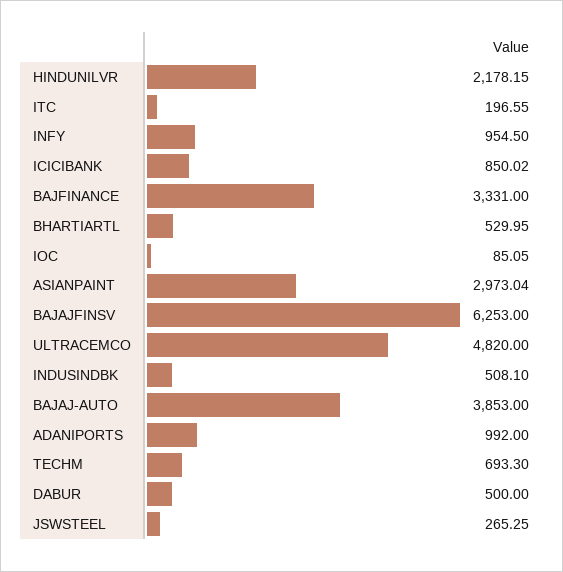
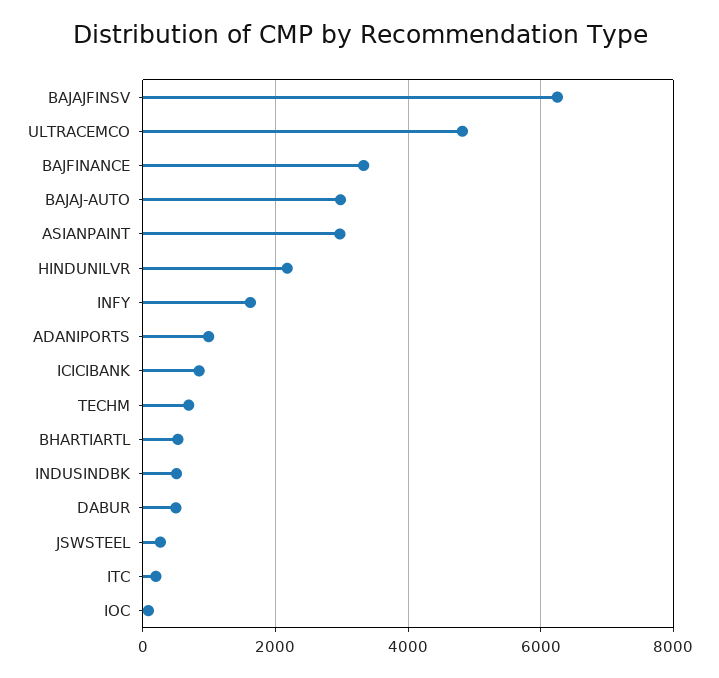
  {
    "HINDUNILVR": 2178.15,
    "ITC": 196.55,
-   "INFY": 954.5,
+   "INFY": 1600,
    "ICICIBANK": 850.02,
    "BAJFINANCE": 3331,
    "BHARTIARTL": 529.95,
    "IOC": 85.05,
    "ASIANPAINT": 2973.04,
    "BAJAJFINSV": 6253,
    "ULTRACEMCO": 4820,
    "INDUSINDBK": 508.1,
-   "BAJAJ-AUTO": 3853,
+   "BAJAJ-AUTO": 3000,
    "ADANIPORTS": 992,
    "TECHM": 693.3,
    "DABUR": 500,
    "JSWSTEEL": 265.25
  }

